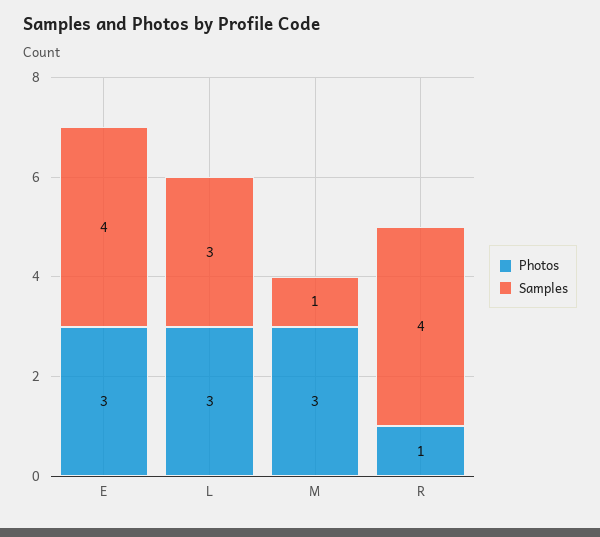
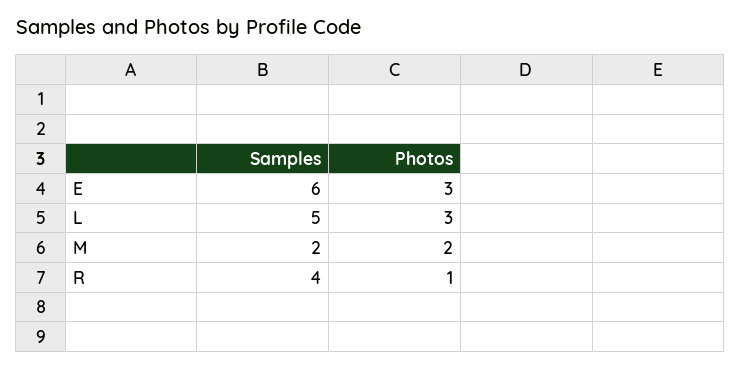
  {
    "Photos": {
      "E": 3,
      "L": 3,
-     "M": 3,
+     "M": 2,
      "R": 1
    },
    "Samples": {
-     "E": 4,
+     "E": 6,
-     "L": 3,
+     "L": 5,
-     "M": 1,
+     "M": 2,
      "R": 4
    }
  }

